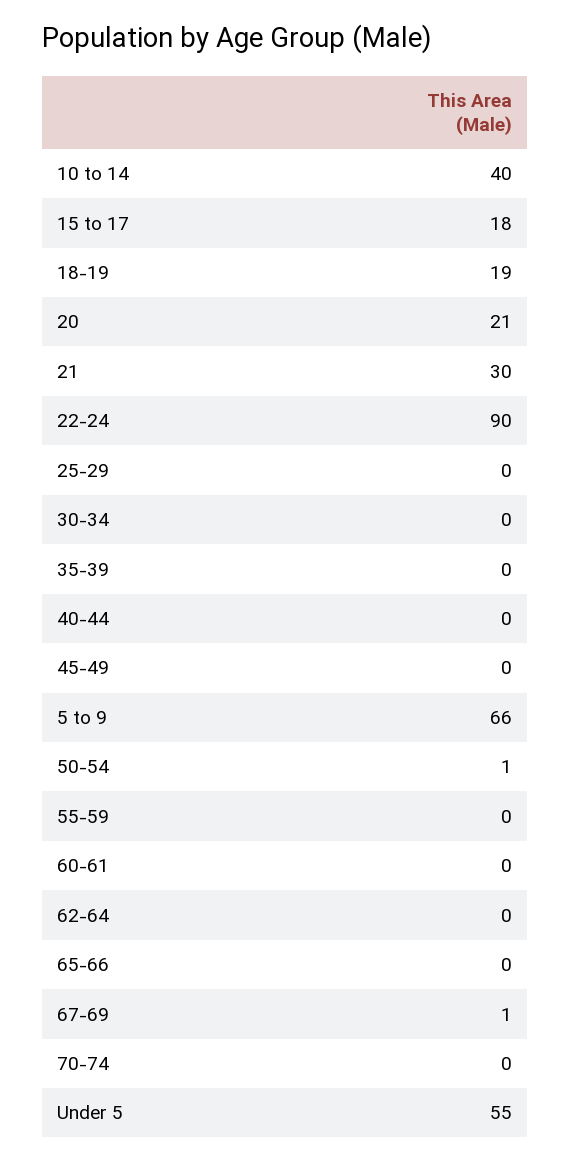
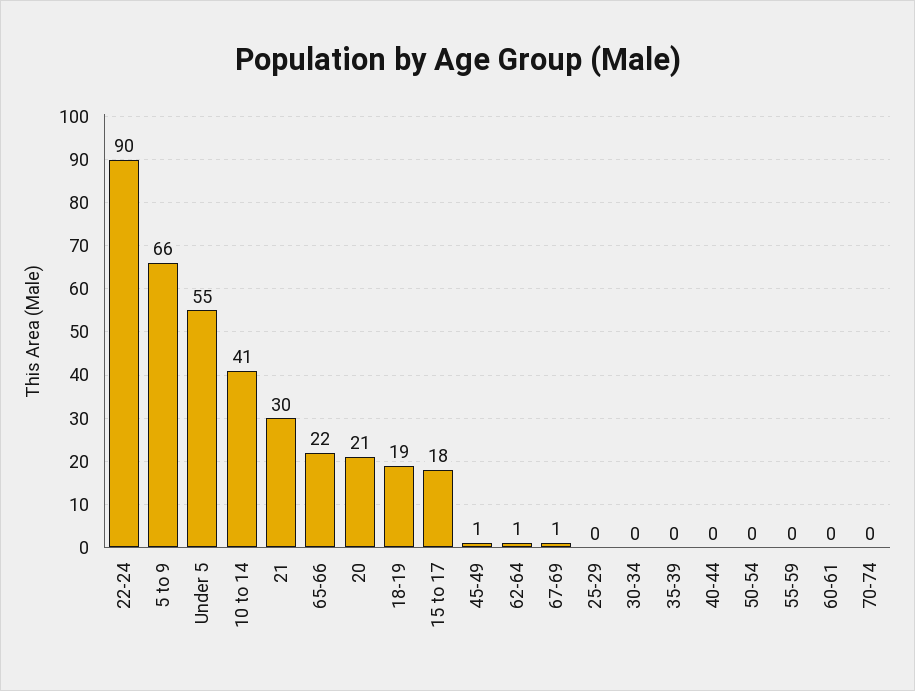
  {
-   "10 to 14": 40,
+   "10 to 14": 41,
    "15 to 17": 18,
    "18-19": 19,
    "20": 21,
    "21": 30,
    "22-24": 90,
    "25-29": 0,
    "30-34": 0,
    "35-39": 0,
    "40-44": 0,
-   "45-49": 0,
+   "45-49": 1,
    "5 to 9": 66,
-   "50-54": 1,
+   "50-54": 0,
    "55-59": 0,
    "60-61": 0,
-   "62-64": 0,
+   "62-64": 1,
-   "65-66": 0,
+   "65-66": 22,
    "67-69": 1,
    "70-74": 0,
    "Under 5": 55
  }

